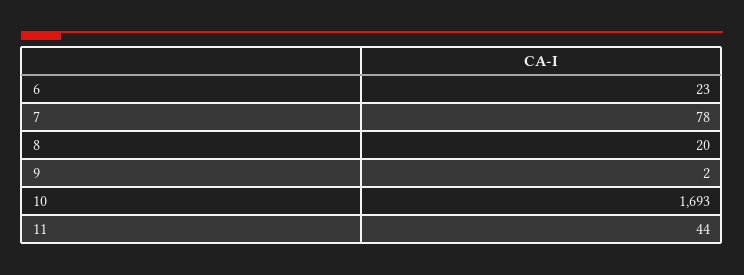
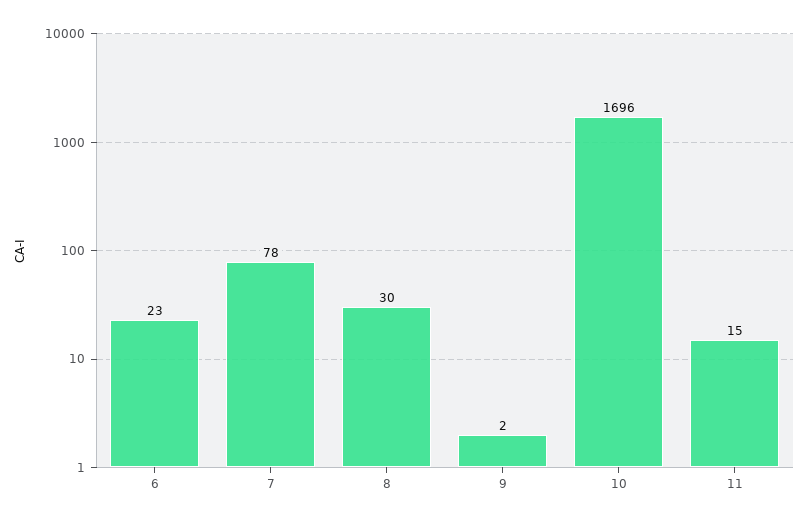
  {
    "6": 23,
    "7": 78,
-   "8": 20,
+   "8": 30,
    "9": 2,
-   "10": 1693,
+   "10": 1696,
-   "11": 44
+   "11": 15
  }

